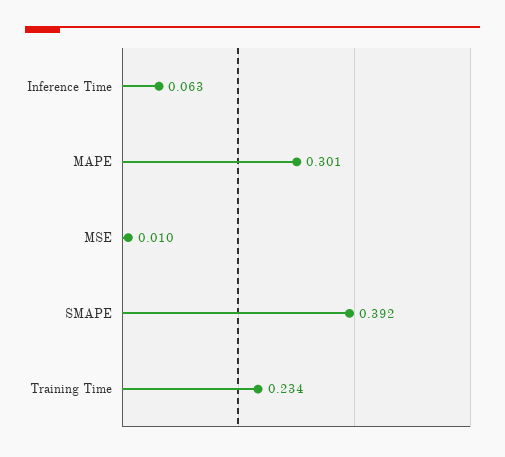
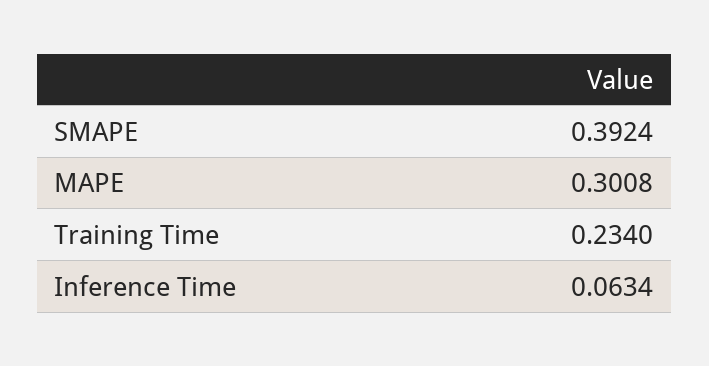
  {
    "Inference Time": 0.0634,
    "MAPE": 0.3008,
-   "MSE": 0.01,
    "SMAPE": 0.3924,
    "Training Time": 0.234
  }

